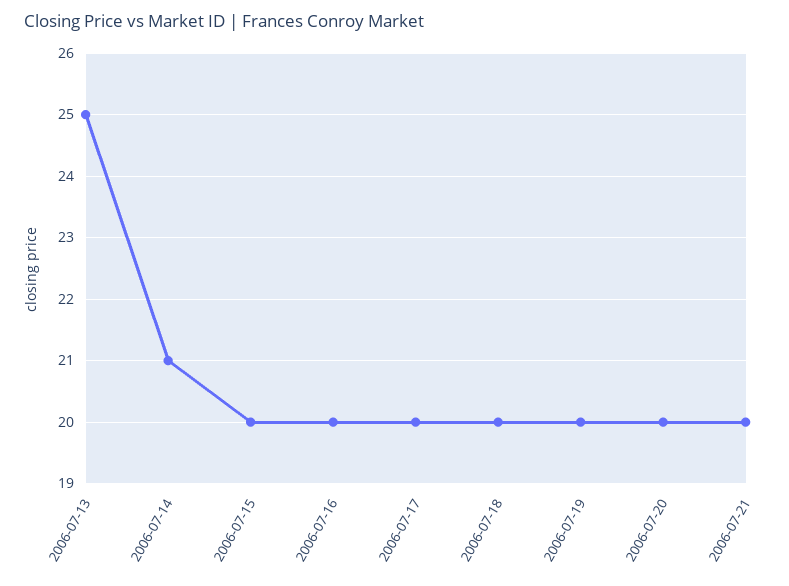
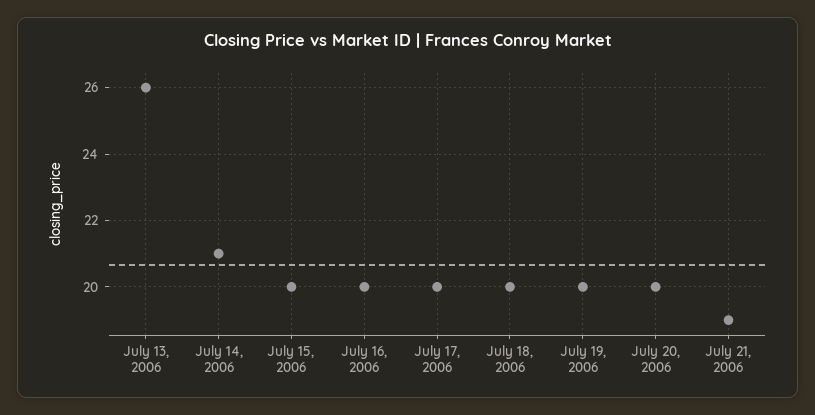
  {
-   "2006-07-13": 25,
+   "2006-07-13": 26,
    "2006-07-14": 21,
    "2006-07-15": 20,
    "2006-07-16": 20,
    "2006-07-17": 20,
    "2006-07-18": 20,
    "2006-07-19": 20,
    "2006-07-20": 20,
-   "2006-07-21": 20
+   "2006-07-21": 19
  }

